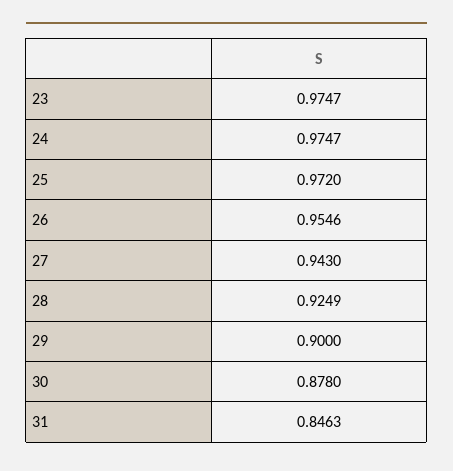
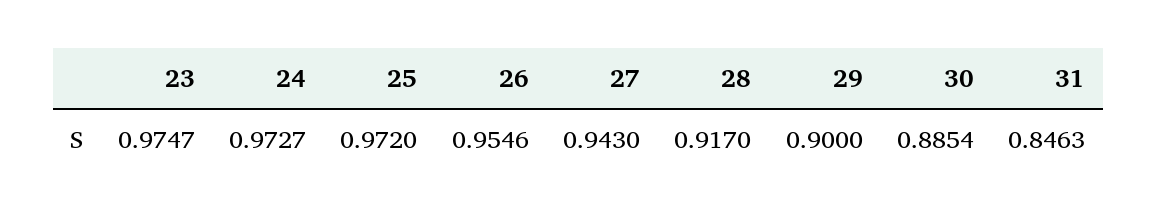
  {
    "23": 0.9747,
-   "24": 0.9747,
+   "24": 0.9727,
    "25": 0.972,
    "26": 0.9546,
    "27": 0.943,
-   "28": 0.9249,
+   "28": 0.917,
    "29": 0.9,
-   "30": 0.878,
+   "30": 0.8854,
    "31": 0.8463
  }

